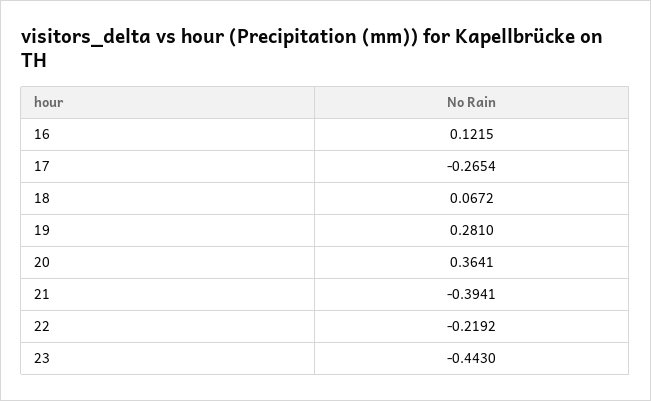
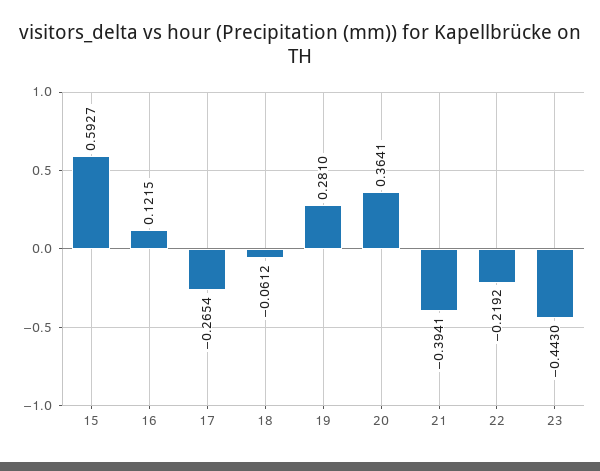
  {
    "16": 0.1215,
    "17": -0.2654,
-   "18": 0.0672,
+   "18": -0.0612,
    "19": 0.281,
    "20": 0.3641,
    "21": -0.3941,
    "22": -0.2192,
-   "23": -0.443
+   "23": -0.443,
+   "15": 0.5927
  }

